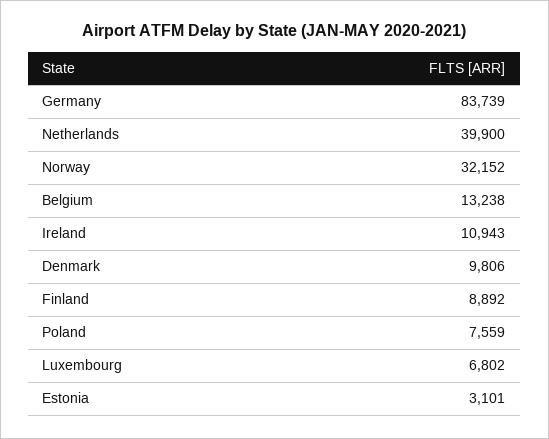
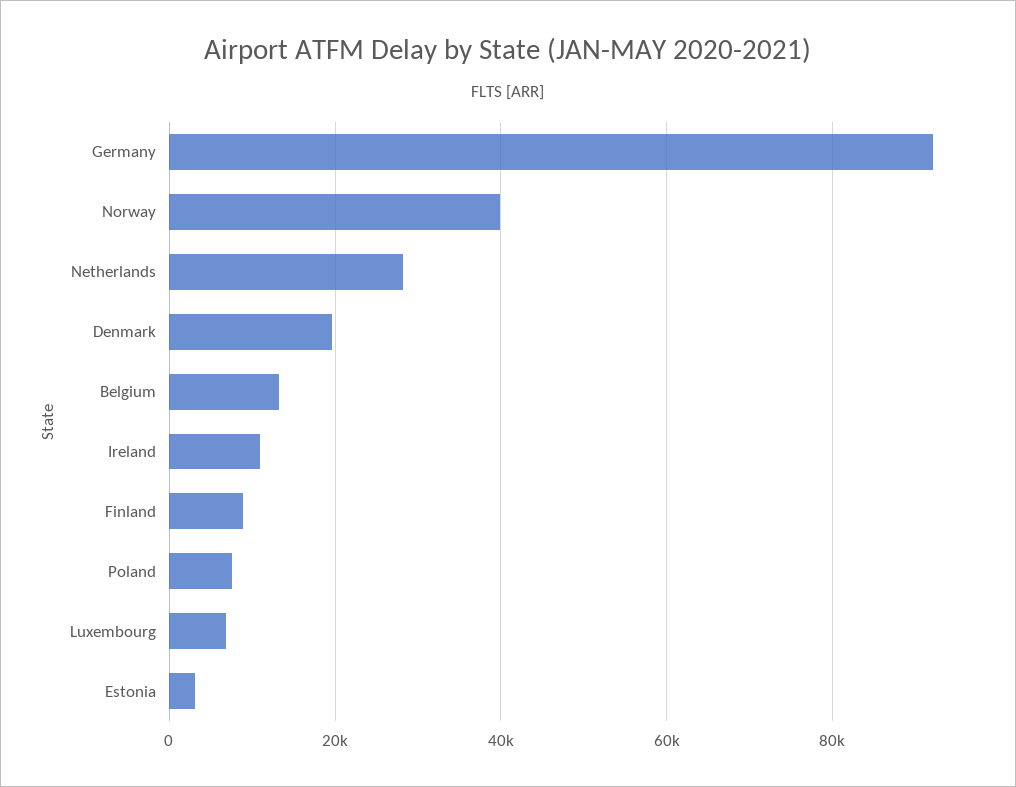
  {
-   "Germany": 83739,
+   "Germany": 92000,
-   "Netherlands": 39900,
+   "Netherlands": 28000,
-   "Norway": 32152,
+   "Norway": 40000,
    "Belgium": 13238,
    "Ireland": 10943,
-   "Denmark": 9806,
+   "Denmark": 20000,
    "Finland": 8892,
    "Poland": 7559,
    "Luxembourg": 6802,
    "Estonia": 3101
  }

